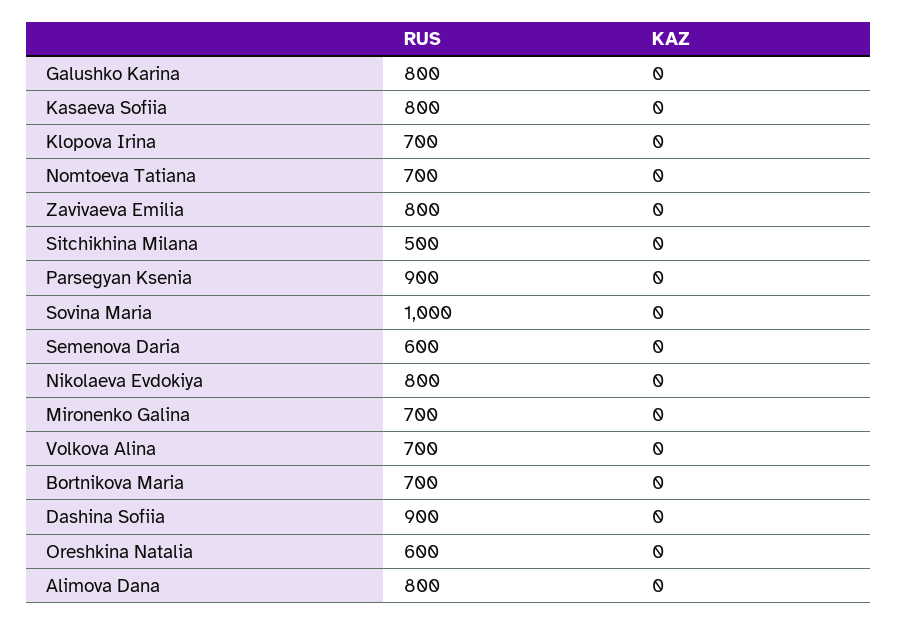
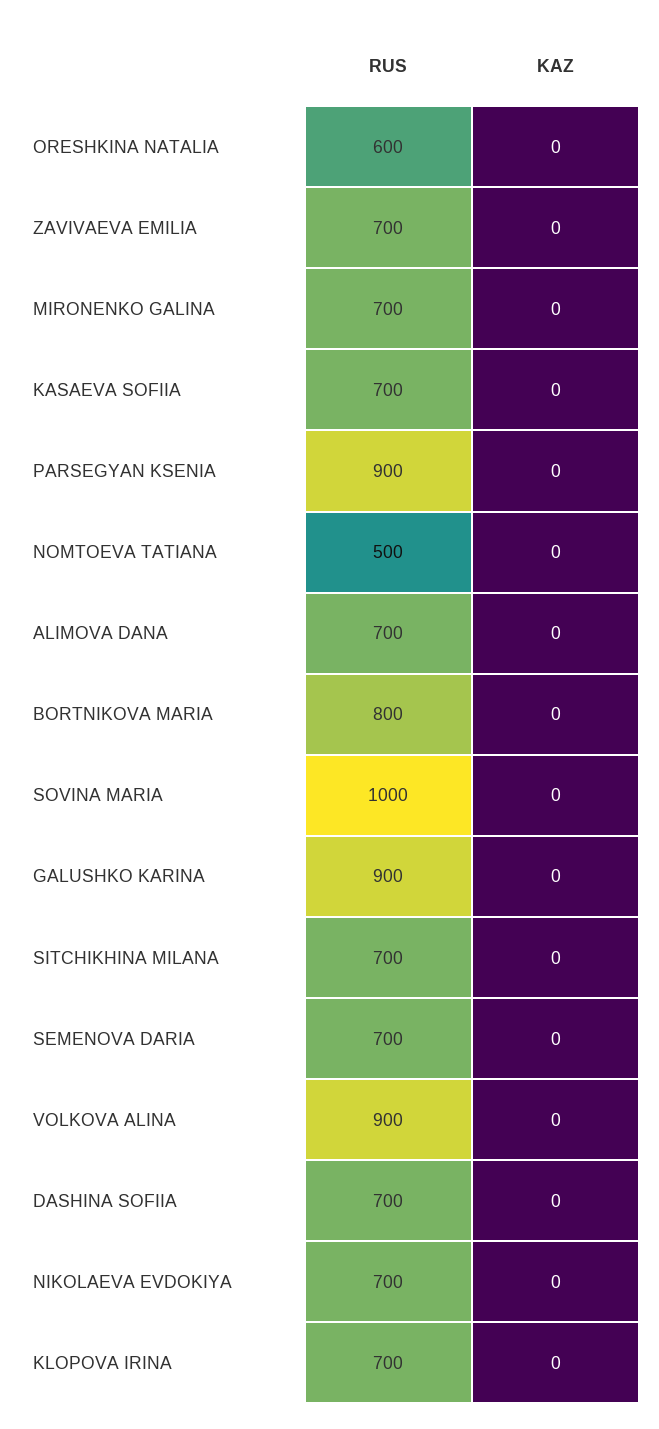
  {
    "RUS": {
-     "Galushko Karina": 800,
+     "Galushko Karina": 900,
-     "Kasaeva Sofiia": 800,
+     "Kasaeva Sofiia": 700,
      "Klopova Irina": 700,
-     "Nomtoeva Tatiana": 700,
+     "Nomtoeva Tatiana": 500,
-     "Zavivaeva Emilia": 800,
+     "Zavivaeva Emilia": 700,
-     "Sitchikhina Milana": 500,
+     "Sitchikhina Milana": 700,
      "Parsegyan Ksenia": 900,
      "Sovina Maria": 1000,
-     "Semenova Daria": 600,
+     "Semenova Daria": 700,
-     "Nikolaeva Evdokiya": 800,
+     "Nikolaeva Evdokiya": 700,
      "Mironenko Galina": 700,
-     "Volkova Alina": 700,
+     "Volkova Alina": 900,
-     "Bortnikova Maria": 700,
+     "Bortnikova Maria": 800,
-     "Dashina Sofiia": 900,
+     "Dashina Sofiia": 700,
      "Oreshkina Natalia": 600,
-     "Alimova Dana": 800
+     "Alimova Dana": 700
    },
    "KAZ": {
      "Galushko Karina": 0,
      "Kasaeva Sofiia": 0,
      "Klopova Irina": 0,
      "Nomtoeva Tatiana": 0,
      "Zavivaeva Emilia": 0,
      "Sitchikhina Milana": 0,
      "Parsegyan Ksenia": 0,
      "Sovina Maria": 0,
      "Semenova Daria": 0,
      "Nikolaeva Evdokiya": 0,
      "Mironenko Galina": 0,
      "Volkova Alina": 0,
      "Bortnikova Maria": 0,
      "Dashina Sofiia": 0,
      "Oreshkina Natalia": 0,
      "Alimova Dana": 0
    }
  }

